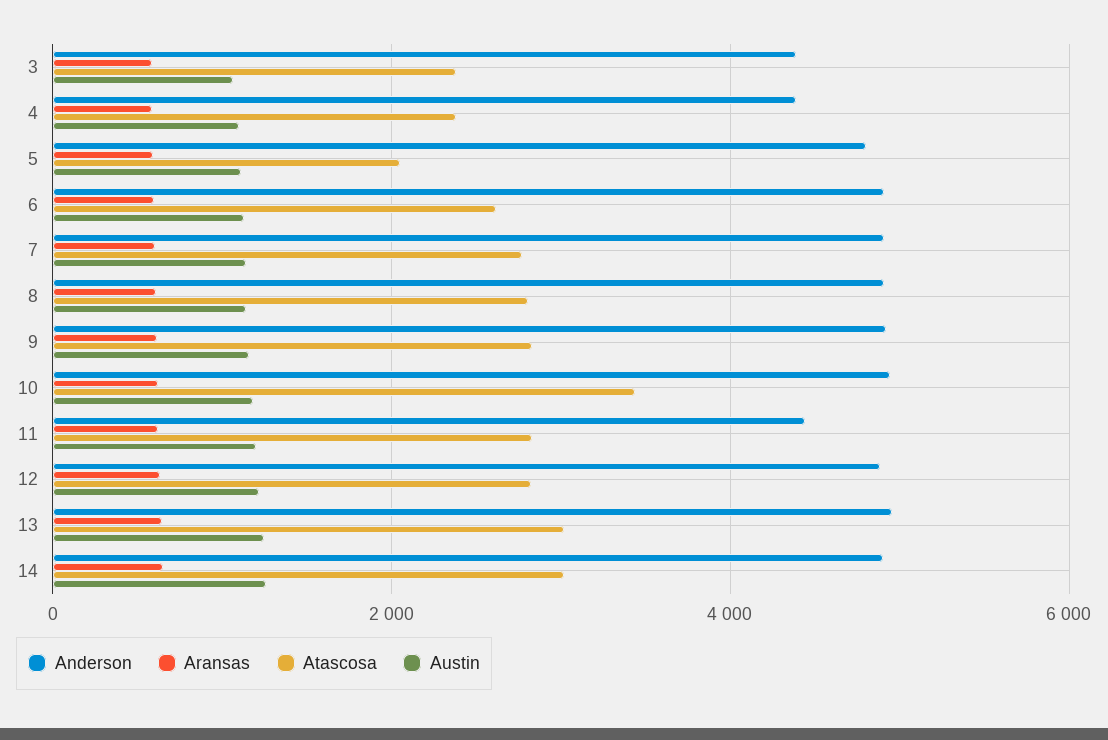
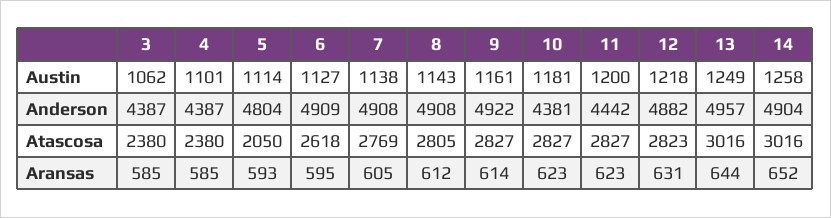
  {
    "Anderson": {
      "3": 4387,
      "4": 4387,
      "5": 4804,
      "6": 4909,
      "7": 4908,
      "8": 4908,
      "9": 4922,
-     "10": 5000,
+     "10": 4381,
      "11": 4442,
      "12": 4882,
      "13": 4957,
      "14": 4904
    },
    "Aransas": {
      "3": 585,
      "4": 585,
      "5": 593,
      "6": 595,
      "7": 605,
      "8": 612,
      "9": 614,
      "10": 623,
      "11": 623,
      "12": 631,
      "13": 644,
      "14": 652
    },
    "Atascosa": {
      "3": 2380,
      "4": 2380,
      "5": 2050,
      "6": 2618,
      "7": 2769,
      "8": 2805,
      "9": 2827,
-     "10": 3400,
+     "10": 2827,
      "11": 2827,
      "12": 2823,
      "13": 3016,
      "14": 3016
    },
    "Austin": {
      "3": 1062,
      "4": 1101,
      "5": 1114,
      "6": 1127,
      "7": 1138,
      "8": 1143,
      "9": 1161,
      "10": 1181,
      "11": 1200,
      "12": 1218,
      "13": 1249,
      "14": 1258
    }
  }

